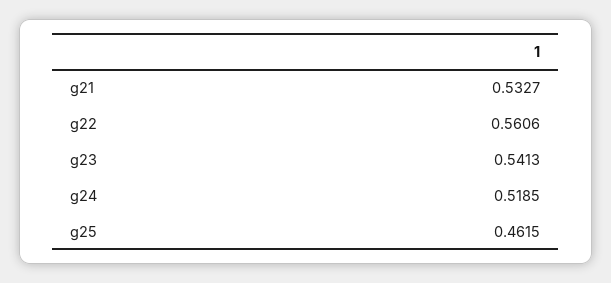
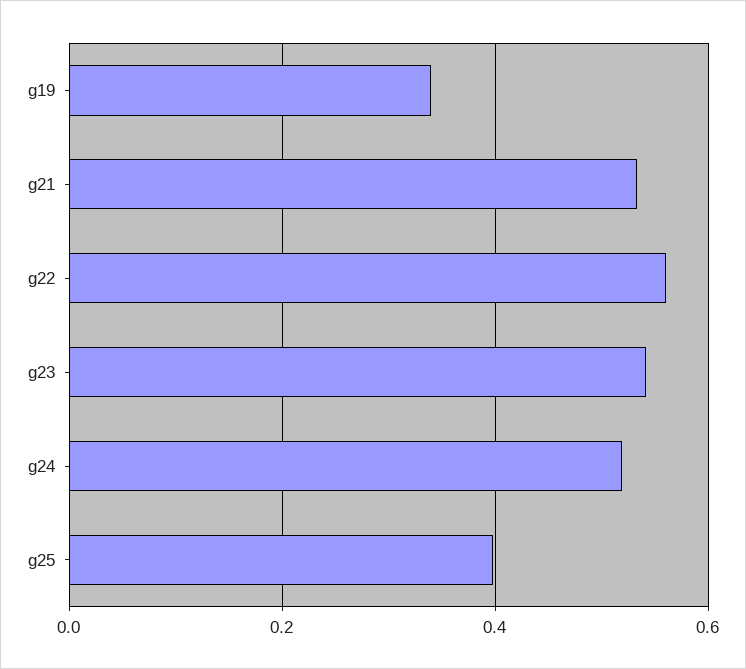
  {
    "g21": 0.5327,
    "g22": 0.5606,
    "g23": 0.5413,
    "g24": 0.5185,
-   "g25": 0.4615
+   "g25": 0.4,
+   "g19": 0.34
  }

